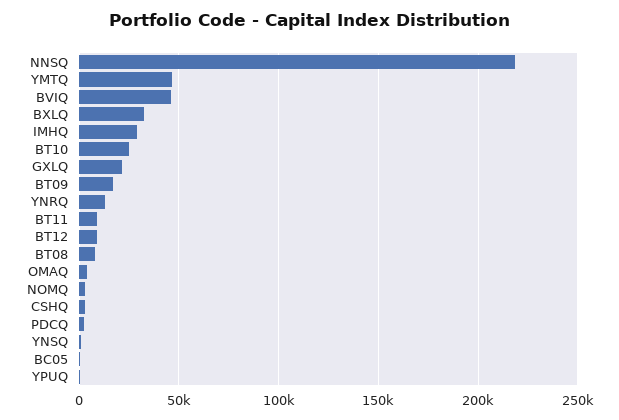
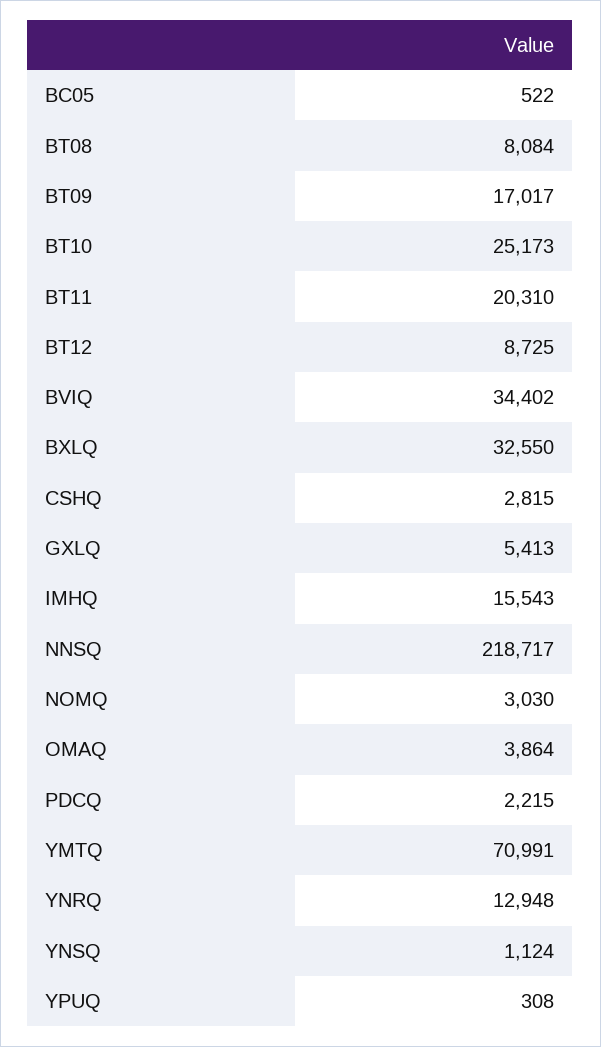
  {
    "NNSQ": 218717,
-   "YMTQ": 45000,
+   "YMTQ": 70991,
-   "BVIQ": 45000,
+   "BVIQ": 34402,
    "BXLQ": 32550,
-   "IMHQ": 30000,
+   "IMHQ": 15543,
    "BT10": 25173,
-   "GXLQ": 20000,
+   "GXLQ": 5413,
    "BT09": 17017,
    "YNRQ": 12948,
-   "BT11": 10000,
+   "BT11": 20310,
    "BT12": 8725,
    "BT08": 8084,
    "OMAQ": 3864,
    "NOMQ": 3030,
    "CSHQ": 2815,
    "PDCQ": 2215,
    "YNSQ": 1124,
    "BC05": 522,
    "YPUQ": 308
  }

